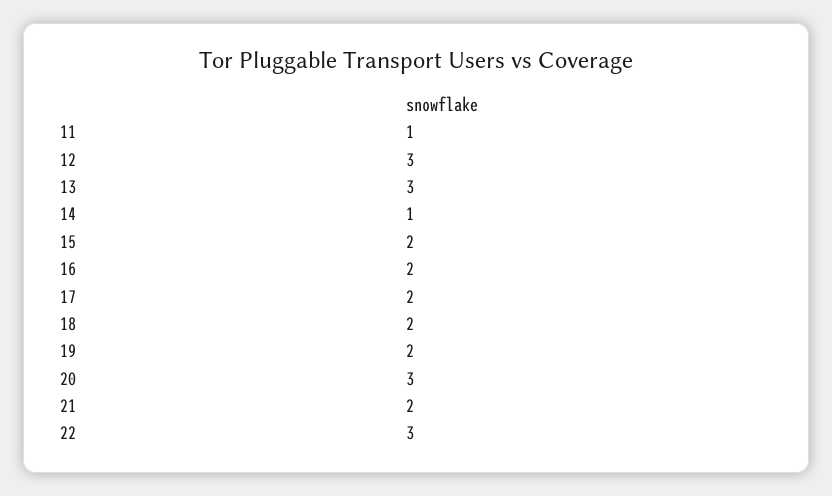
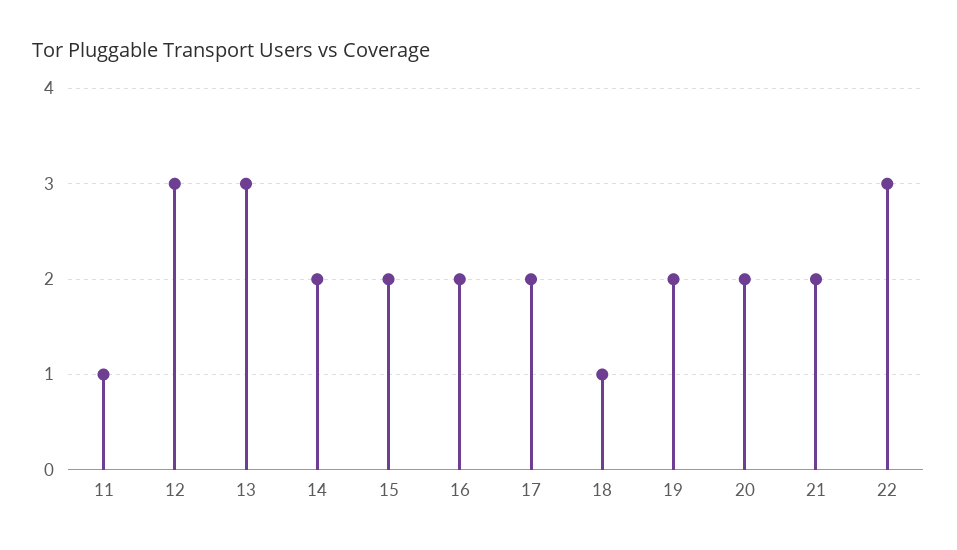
  {
    "11": 1,
    "12": 3,
    "13": 3,
-   "14": 1,
+   "14": 2,
    "15": 2,
    "16": 2,
    "17": 2,
-   "18": 2,
+   "18": 1,
    "19": 2,
-   "20": 3,
+   "20": 2,
    "21": 2,
    "22": 3
  }

